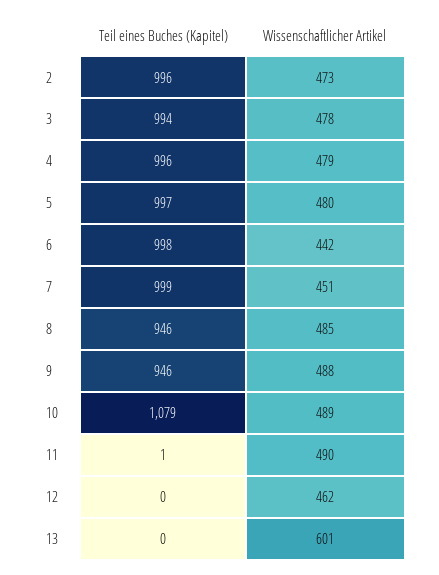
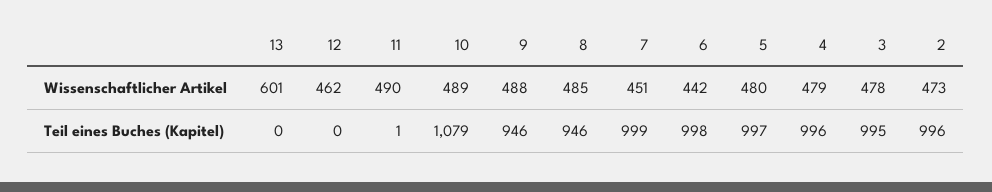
  {
    "Teil eines Buches (Kapitel)": {
      "2": 996,
-     "3": 994,
+     "3": 995,
      "4": 996,
      "5": 997,
      "6": 998,
      "7": 999,
      "8": 946,
      "9": 946,
      "10": 1079,
      "11": 1,
      "12": 0,
      "13": 0
    },
    "Wissenschaftlicher Artikel": {
      "2": 473,
      "3": 478,
      "4": 479,
      "5": 480,
      "6": 442,
      "7": 451,
      "8": 485,
      "9": 488,
      "10": 489,
      "11": 490,
      "12": 462,
      "13": 601
    }
  }

